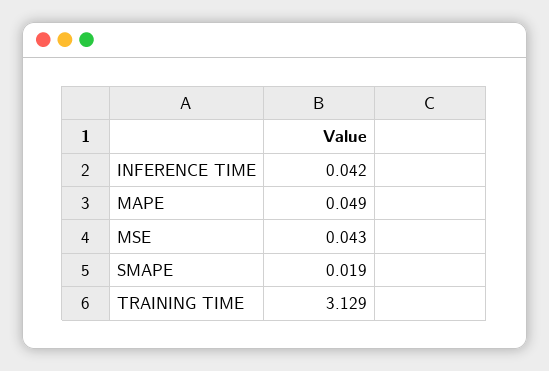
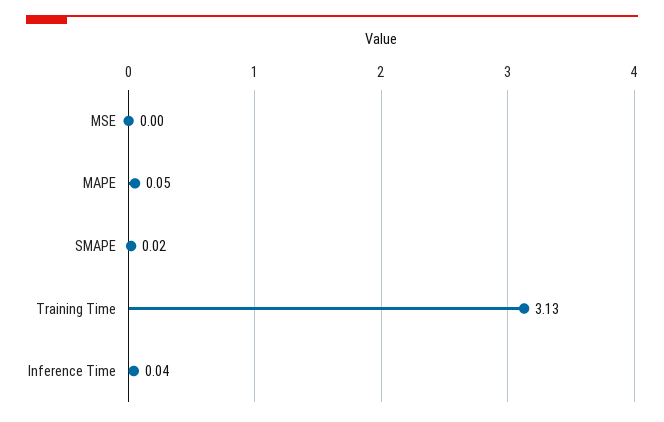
  {
    "INFERENCE TIME": 0.042,
    "MAPE": 0.049,
-   "MSE": 0.043,
+   "MSE": 0,
    "SMAPE": 0.019,
    "TRAINING TIME": 3.129
  }

